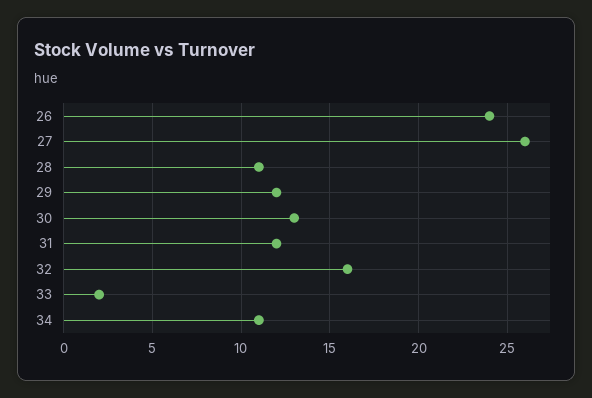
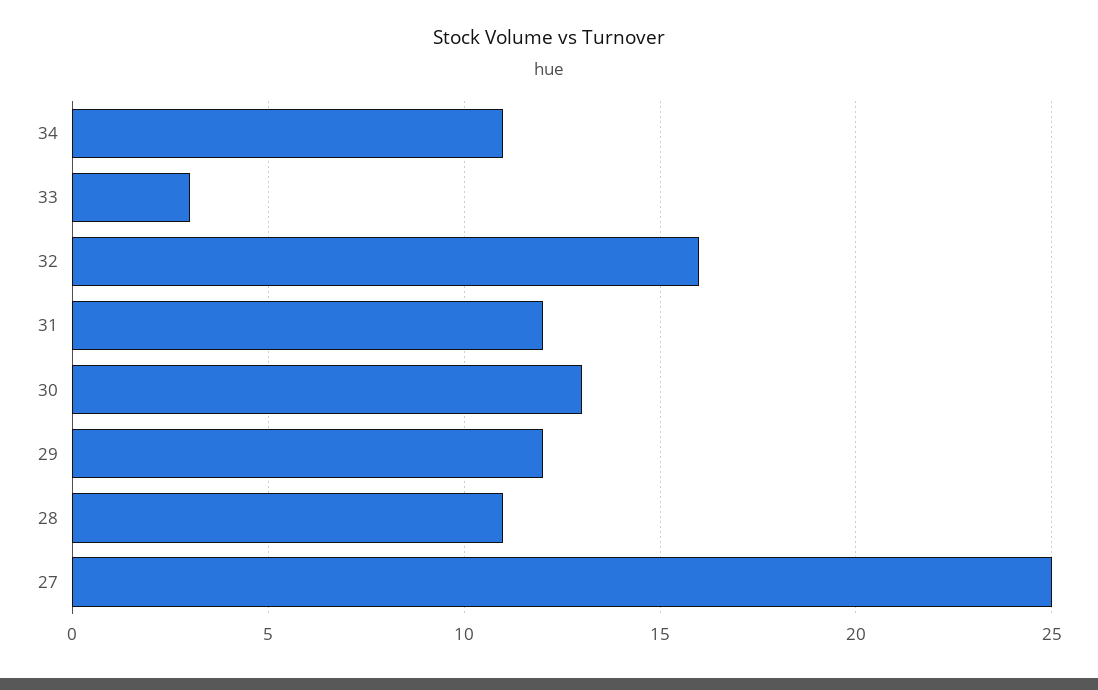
  {
-   "26": 24,
-   "27": 26,
+   "27": 25,
    "28": 11,
    "29": 12,
    "30": 13,
    "31": 12,
    "32": 16,
-   "33": 2,
+   "33": 3,
    "34": 11
  }

